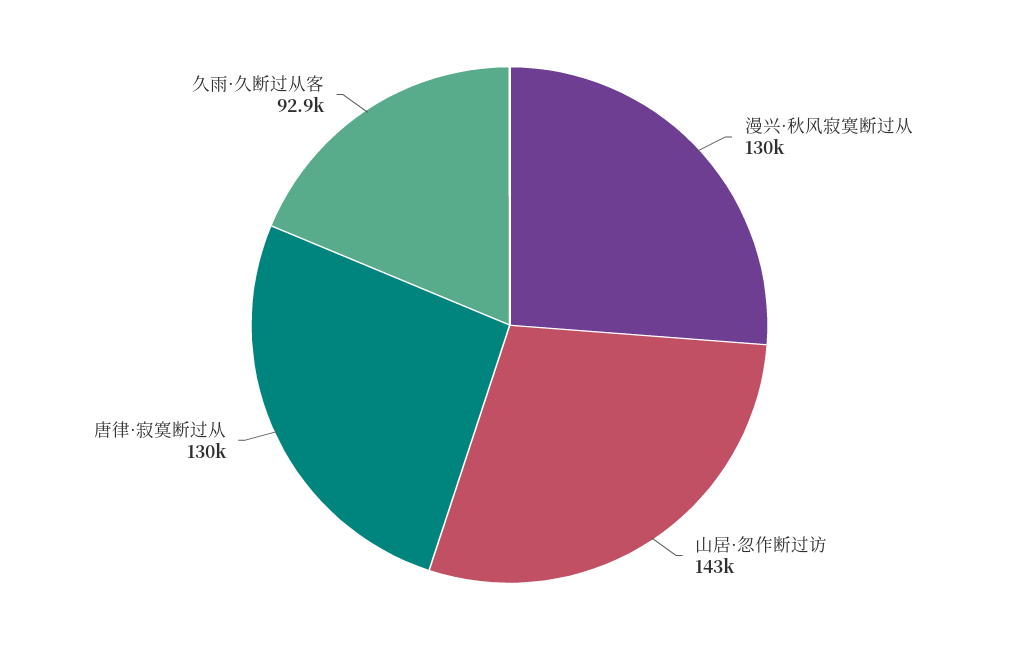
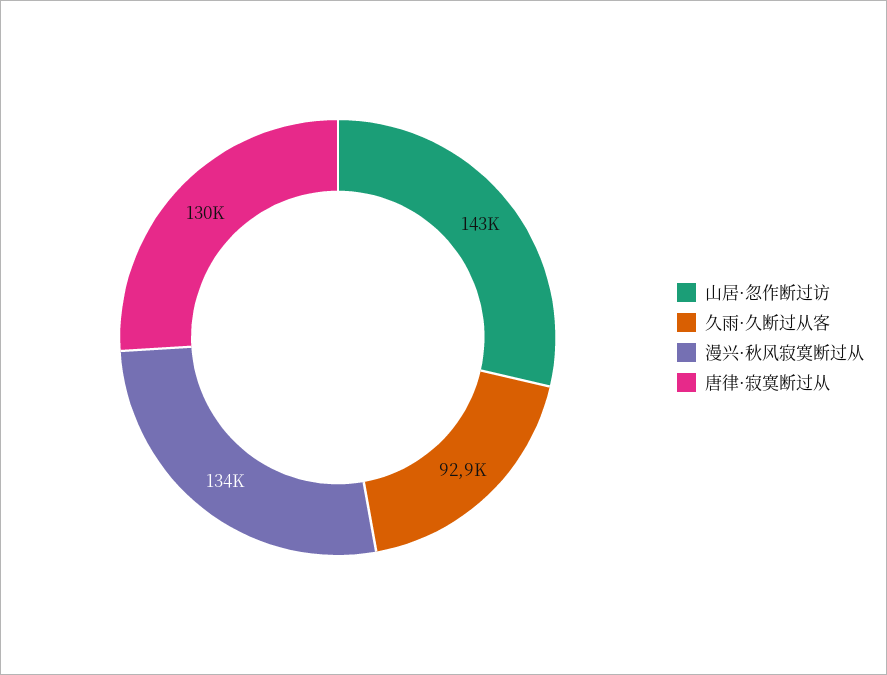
  {
-   "漫兴·秋风寂寞断过从": 130000,
+   "漫兴·秋风寂寞断过从": 134000,
    "山居·忽作断过访": 143000,
    "唐律·寂寞断过从": 130000,
    "久雨·久断过从客": 92900
  }

